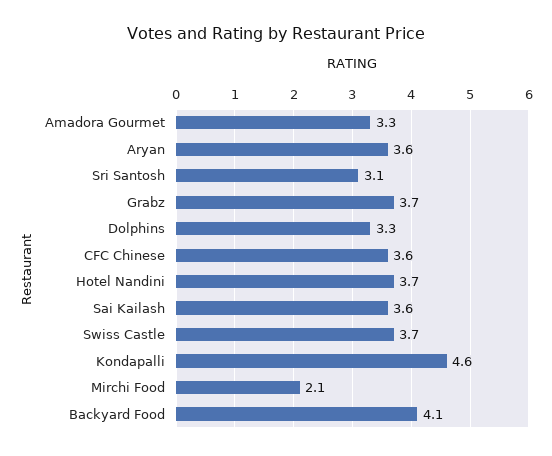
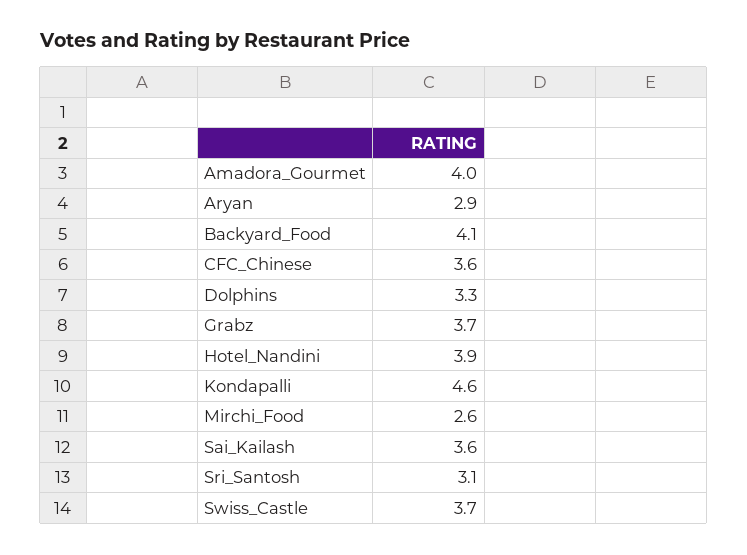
  {
-   "Amadora Gourmet": 3.3,
+   "Amadora Gourmet": 4,
-   "Aryan": 3.6,
+   "Aryan": 2.9,
    "Sri Santosh": 3.1,
    "Grabz": 3.7,
    "Dolphins": 3.3,
    "CFC Chinese": 3.6,
-   "Hotel Nandini": 3.7,
+   "Hotel Nandini": 3.9,
    "Sai Kailash": 3.6,
    "Swiss Castle": 3.7,
    "Kondapalli": 4.6,
-   "Mirchi Food": 2.1,
+   "Mirchi Food": 2.6,
    "Backyard Food": 4.1
  }

